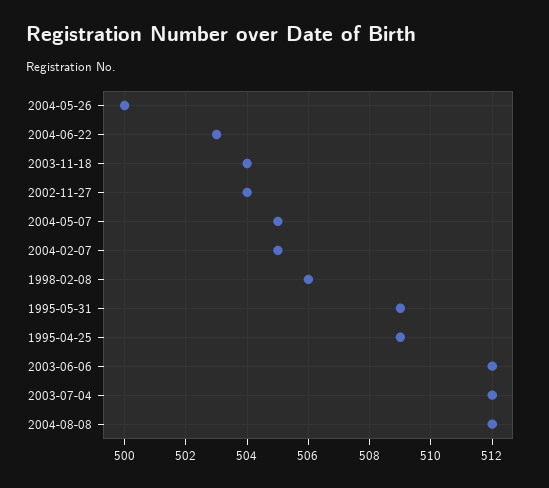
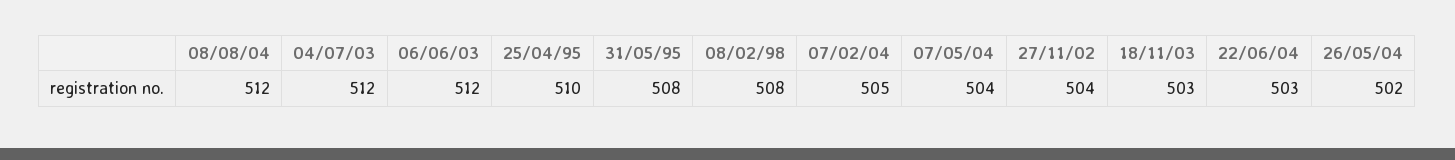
  {
-   "2004-05-26": 500,
+   "2004-05-26": 502,
    "2004-06-22": 503,
-   "2003-11-18": 504,
+   "2003-11-18": 503,
    "2002-11-27": 504,
-   "2004-05-07": 505,
+   "2004-05-07": 504,
    "2004-02-07": 505,
-   "1998-02-08": 506,
+   "1998-02-08": 508,
-   "1995-05-31": 509,
+   "1995-05-31": 508,
-   "1995-04-25": 509,
+   "1995-04-25": 510,
    "2003-06-06": 512,
    "2003-07-04": 512,
    "2004-08-08": 512
  }

